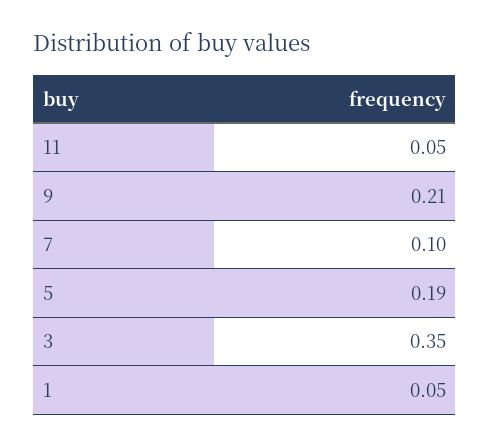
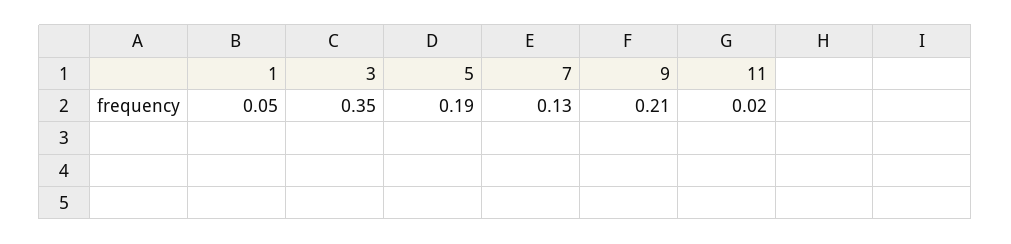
  {
-   "11": 0.05,
+   "11": 0.02,
    "9": 0.21,
-   "7": 0.1,
+   "7": 0.13,
    "5": 0.19,
    "3": 0.35,
    "1": 0.05
  }

